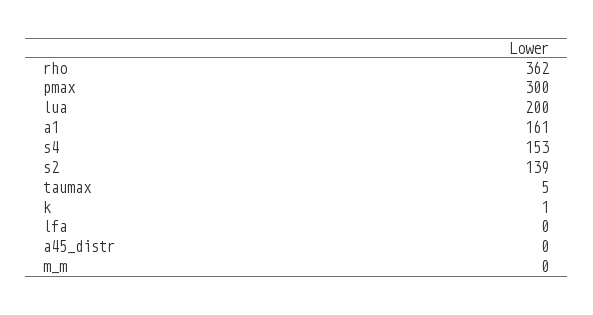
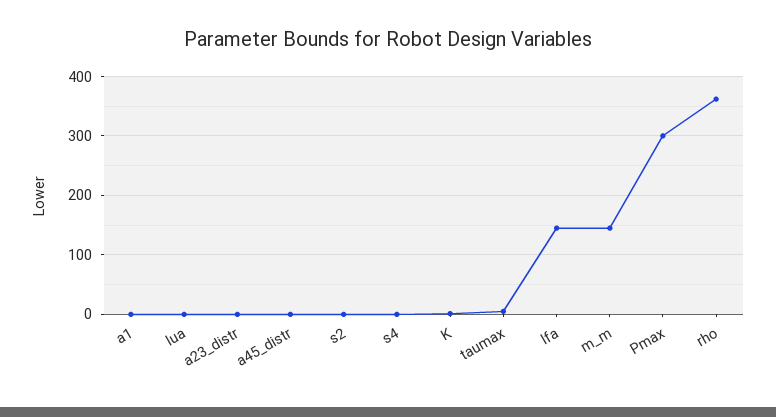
  {
    "rho": 362,
    "pmax": 300,
-   "lua": 200,
+   "lua": 0,
-   "a1": 161,
+   "a1": 0,
-   "s4": 153,
+   "s4": 0,
-   "s2": 139,
+   "s2": 0,
    "taumax": 5,
    "k": 1,
-   "lfa": 0,
+   "lfa": 140,
    "a45_distr": 0,
-   "m_m": 0
+   "m_m": 140,
+   "a23_distr": 0
  }

